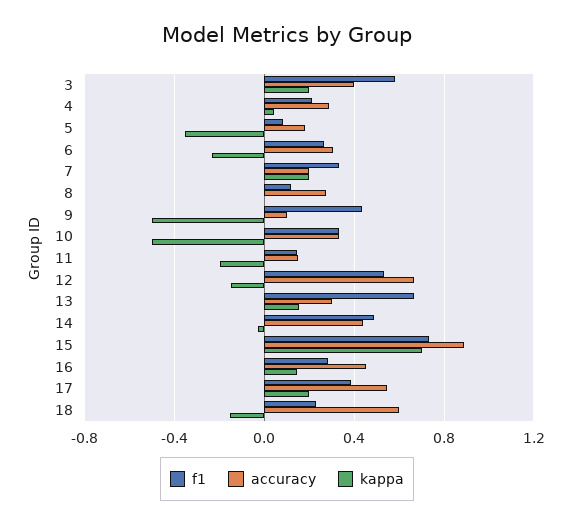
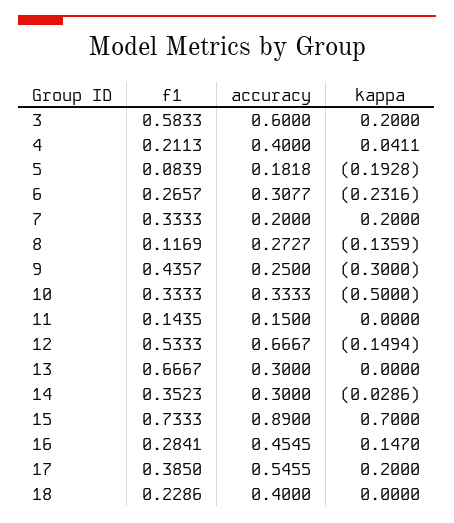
  {
    "f1": {
      "3": 0.5833,
      "4": 0.2113,
      "5": 0.0839,
      "6": 0.2657,
      "7": 0.3333,
      "8": 0.1169,
      "9": 0.4357,
      "10": 0.3333,
      "11": 0.1435,
      "12": 0.5333,
      "13": 0.6667,
-     "14": 0.5,
+     "14": 0.3523,
      "15": 0.7333,
      "16": 0.2841,
      "17": 0.385,
      "18": 0.2286
    },
    "accuracy": {
-     "3": 0.4,
+     "3": 0.6,
-     "4": 0.3,
+     "4": 0.4,
      "5": 0.1818,
      "6": 0.3077,
      "7": 0.2,
      "8": 0.2727,
-     "9": 0.1,
+     "9": 0.25,
      "10": 0.3333,
      "11": 0.15,
      "12": 0.6667,
      "13": 0.3,
-     "14": 0.45,
+     "14": 0.3,
      "15": 0.89,
      "16": 0.4545,
      "17": 0.5455,
-     "18": 0.6
+     "18": 0.4
    },
    "kappa": {
      "3": 0.2,
      "4": 0.0411,
-     "5": -0.35,
+     "5": -0.1928,
      "6": -0.2316,
      "7": 0.2,
-     "8": 0,
+     "8": -0.1359,
-     "9": -0.5,
+     "9": -0.3,
      "10": -0.5,
-     "11": -0.2,
+     "11": 0,
      "12": -0.1494,
-     "13": 0.15,
+     "13": 0,
      "14": -0.0286,
      "15": 0.7,
      "16": 0.147,
      "17": 0.2,
-     "18": -0.15
+     "18": 0
    }
  }

